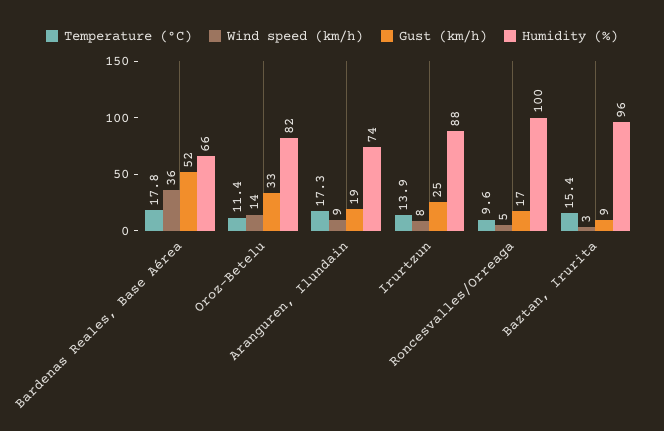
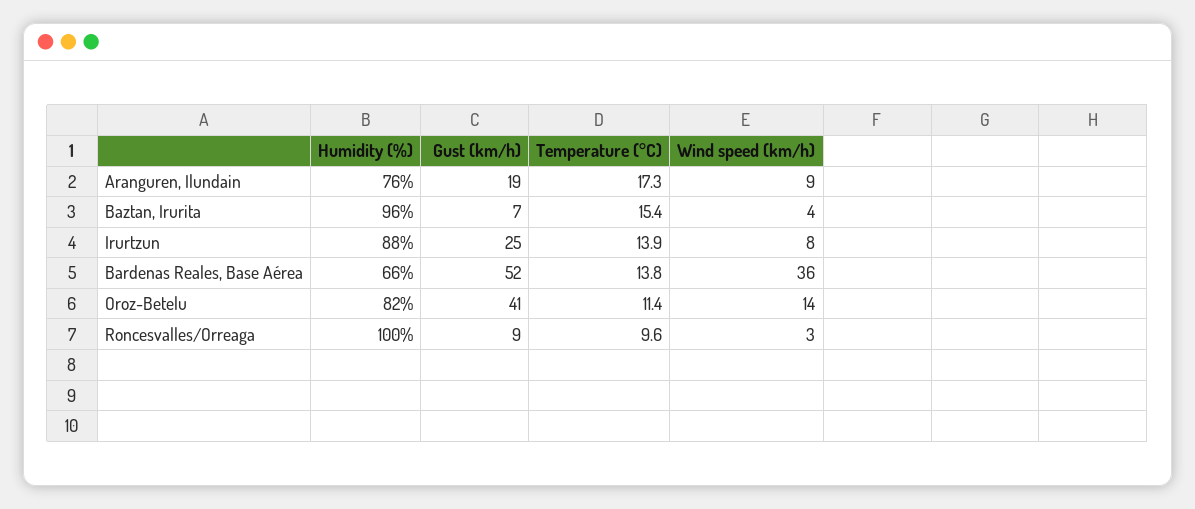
  {
    "Temperature (°C)": {
-     "Bardenas Reales, Base Aérea": 17.8,
+     "Bardenas Reales, Base Aérea": 13.8,
      "Oroz-Betelu": 11.4,
      "Aranguren, Ilundain": 17.3,
      "Irurtzun": 13.9,
      "Roncesvalles/Orreaga": 9.6,
      "Baztan, Irurita": 15.4
    },
    "Wind speed (km/h)": {
      "Bardenas Reales, Base Aérea": 36,
      "Oroz-Betelu": 14,
      "Aranguren, Ilundain": 9,
      "Irurtzun": 8,
-     "Roncesvalles/Orreaga": 5,
+     "Roncesvalles/Orreaga": 3,
-     "Baztan, Irurita": 3
+     "Baztan, Irurita": 4
    },
    "Gust (km/h)": {
      "Bardenas Reales, Base Aérea": 52,
-     "Oroz-Betelu": 33,
+     "Oroz-Betelu": 41,
      "Aranguren, Ilundain": 19,
      "Irurtzun": 25,
-     "Roncesvalles/Orreaga": 17,
+     "Roncesvalles/Orreaga": 9,
-     "Baztan, Irurita": 9
+     "Baztan, Irurita": 7
    },
    "Humidity (%)": {
      "Bardenas Reales, Base Aérea": 66,
      "Oroz-Betelu": 82,
-     "Aranguren, Ilundain": 74,
+     "Aranguren, Ilundain": 76,
      "Irurtzun": 88,
      "Roncesvalles/Orreaga": 100,
      "Baztan, Irurita": 96
    }
  }

